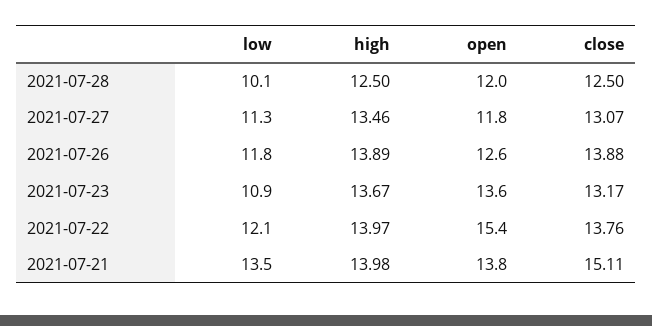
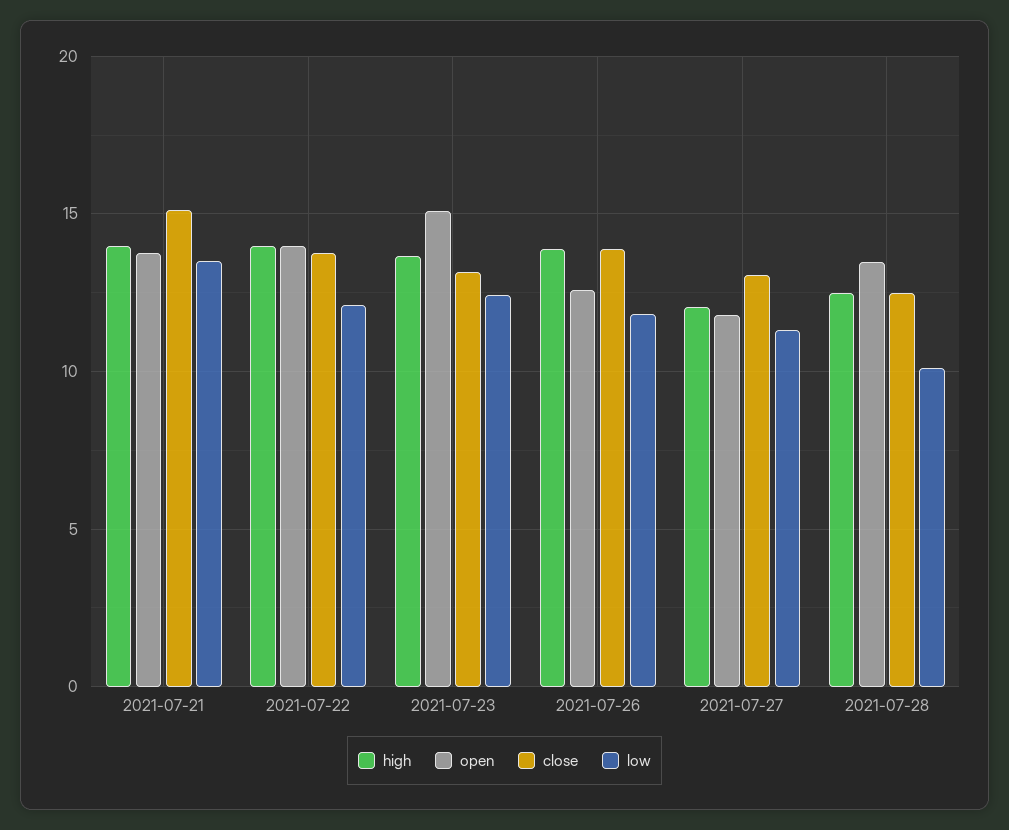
  {
    "low": {
      "2021-07-28": 10.1,
      "2021-07-27": 11.3,
      "2021-07-26": 11.8,
-     "2021-07-23": 10.9,
+     "2021-07-23": 12.5,
      "2021-07-22": 12.1,
      "2021-07-21": 13.5
    },
    "high": {
      "2021-07-28": 12.5,
-     "2021-07-27": 13.46,
+     "2021-07-27": 12,
      "2021-07-26": 13.89,
      "2021-07-23": 13.67,
      "2021-07-22": 13.97,
      "2021-07-21": 13.98
    },
    "open": {
-     "2021-07-28": 12,
+     "2021-07-28": 13.5,
      "2021-07-27": 11.8,
      "2021-07-26": 12.6,
-     "2021-07-23": 13.6,
+     "2021-07-23": 15,
-     "2021-07-22": 15.4,
+     "2021-07-22": 14,
      "2021-07-21": 13.8
    },
    "close": {
      "2021-07-28": 12.5,
      "2021-07-27": 13.07,
      "2021-07-26": 13.88,
      "2021-07-23": 13.17,
      "2021-07-22": 13.76,
      "2021-07-21": 15.11
    }
  }

